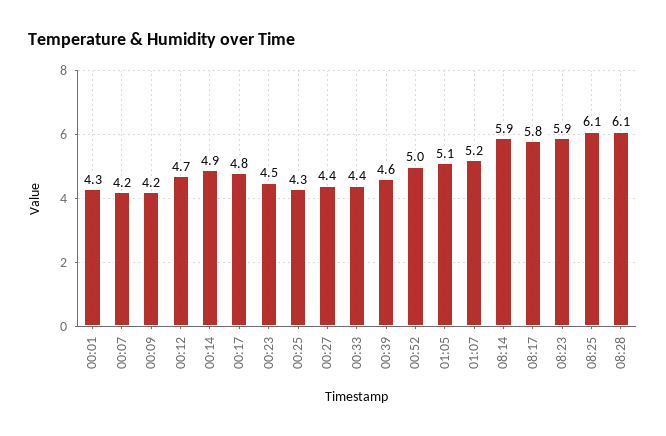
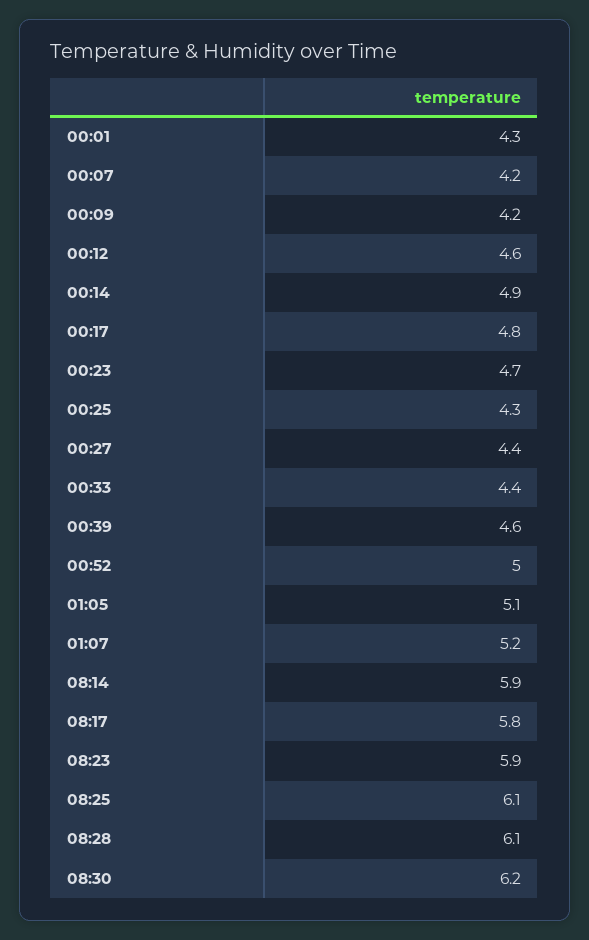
  {
    "00:01": 4.3,
    "00:07": 4.2,
    "00:09": 4.2,
-   "00:12": 4.7,
+   "00:12": 4.6,
    "00:14": 4.9,
    "00:17": 4.8,
-   "00:23": 4.5,
+   "00:23": 4.7,
    "00:25": 4.3,
    "00:27": 4.4,
    "00:33": 4.4,
    "00:39": 4.6,
    "00:52": 5,
    "01:05": 5.1,
    "01:07": 5.2,
    "08:14": 5.9,
    "08:17": 5.8,
    "08:23": 5.9,
    "08:25": 6.1,
-   "08:28": 6.1
+   "08:28": 6.1,
+   "08:30": 6.2
  }

